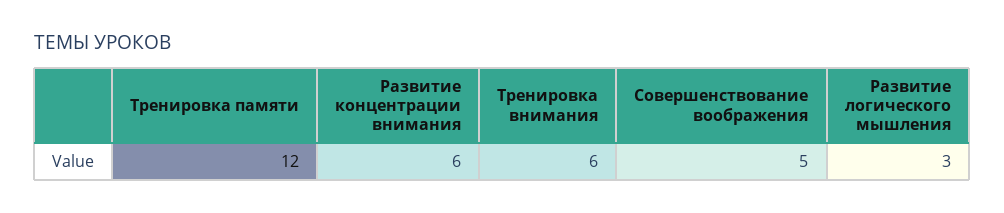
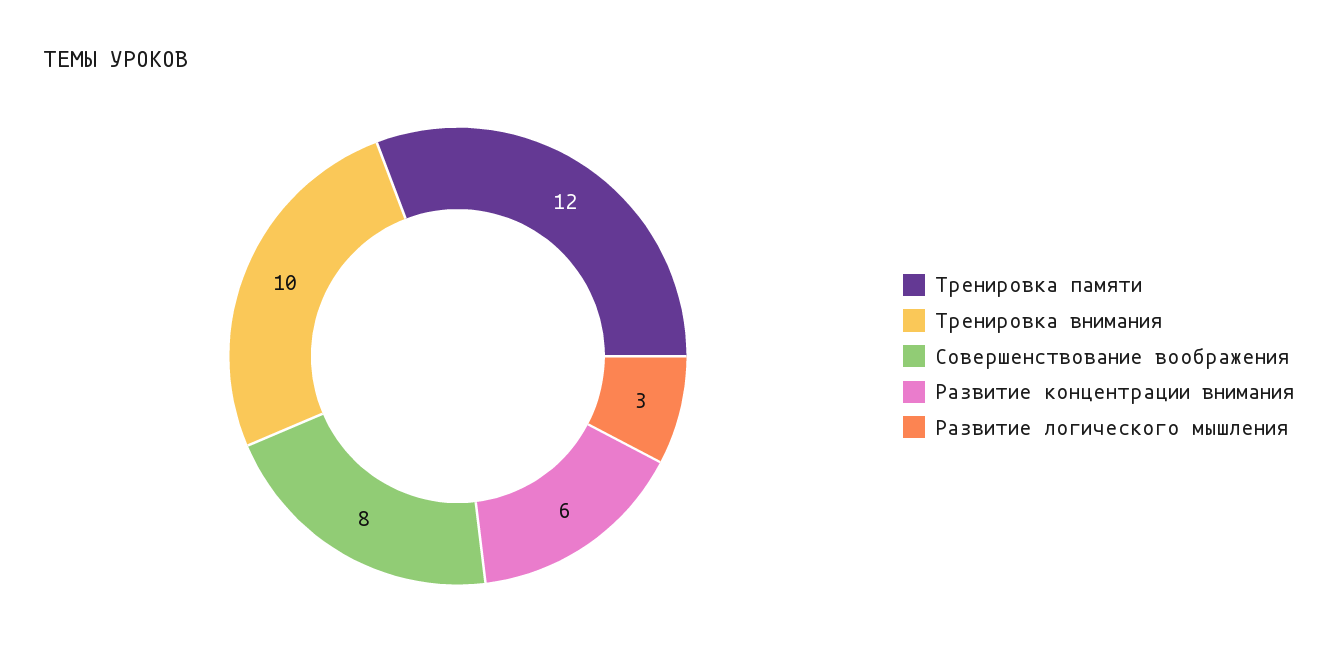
  {
    "Тренировка памяти": 12,
    "Развитие концентрации внимания": 6,
-   "Тренировка внимания": 6,
+   "Тренировка внимания": 10,
-   "Совершенствование воображения": 5,
+   "Совершенствование воображения": 8,
    "Развитие логического мышления": 3
  }

